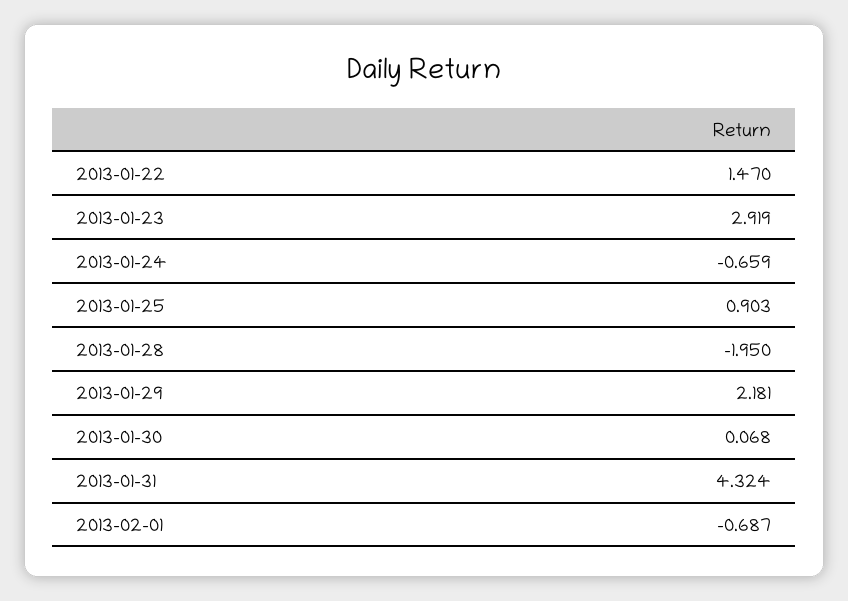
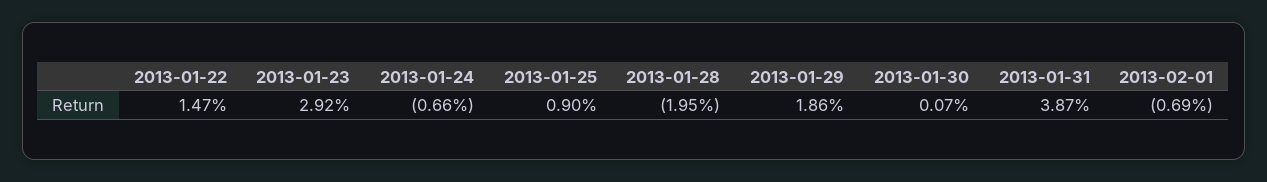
  {
    "2013-01-22": 1.47,
    "2013-01-23": 2.919,
    "2013-01-24": -0.659,
    "2013-01-25": 0.903,
    "2013-01-28": -1.95,
-   "2013-01-29": 2.181,
+   "2013-01-29": 1.86,
    "2013-01-30": 0.068,
-   "2013-01-31": 4.324,
+   "2013-01-31": 3.87,
    "2013-02-01": -0.687
  }

